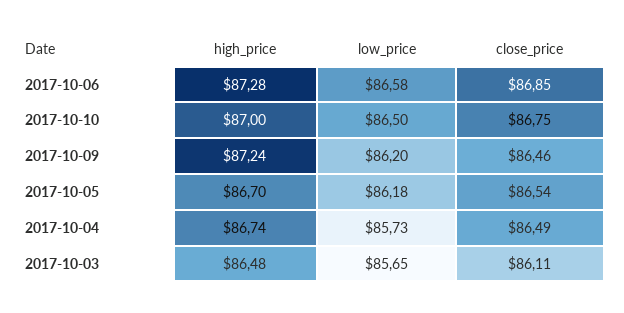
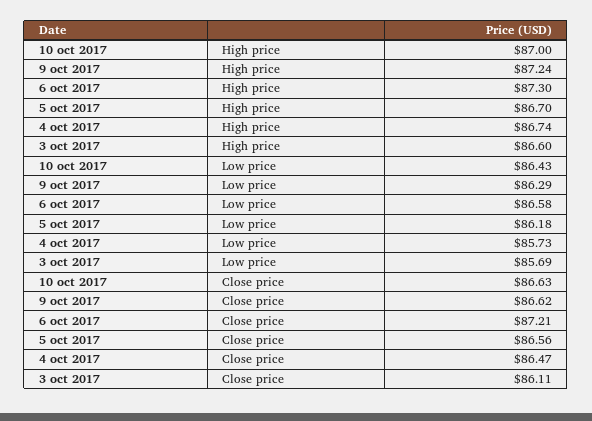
  {
    "high_price": {
-     "2017-10-06": 87.28,
+     "2017-10-06": 87.3,
      "2017-10-10": 87,
      "2017-10-09": 87.24,
      "2017-10-05": 86.7,
      "2017-10-04": 86.74,
-     "2017-10-03": 86.48
+     "2017-10-03": 86.6
    },
    "low_price": {
      "2017-10-06": 86.58,
-     "2017-10-10": 86.5,
+     "2017-10-10": 86.43,
-     "2017-10-09": 86.2,
+     "2017-10-09": 86.29,
      "2017-10-05": 86.18,
      "2017-10-04": 85.73,
-     "2017-10-03": 85.65
+     "2017-10-03": 85.69
    },
    "close_price": {
-     "2017-10-06": 86.85,
+     "2017-10-06": 87.21,
-     "2017-10-10": 86.75,
+     "2017-10-10": 86.63,
-     "2017-10-09": 86.46,
+     "2017-10-09": 86.62,
-     "2017-10-05": 86.54,
+     "2017-10-05": 86.56,
-     "2017-10-04": 86.49,
+     "2017-10-04": 86.47,
      "2017-10-03": 86.11
    }
  }

